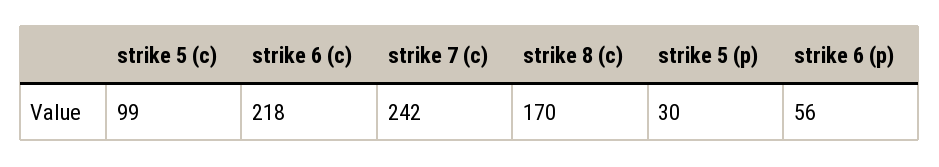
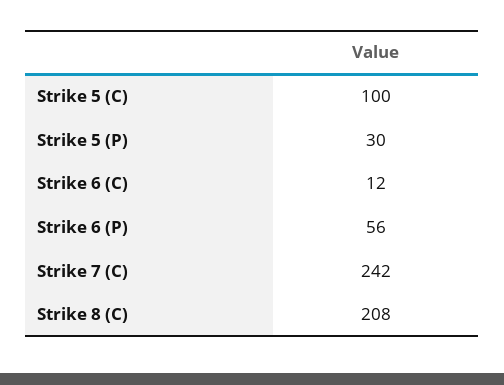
  {
-   "strike 5 (c)": 99,
+   "strike 5 (c)": 100,
-   "strike 6 (c)": 218,
+   "strike 6 (c)": 12,
    "strike 7 (c)": 242,
-   "strike 8 (c)": 170,
+   "strike 8 (c)": 208,
    "strike 5 (p)": 30,
    "strike 6 (p)": 56
  }

